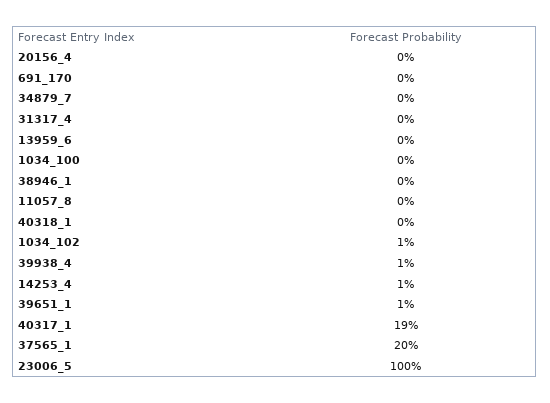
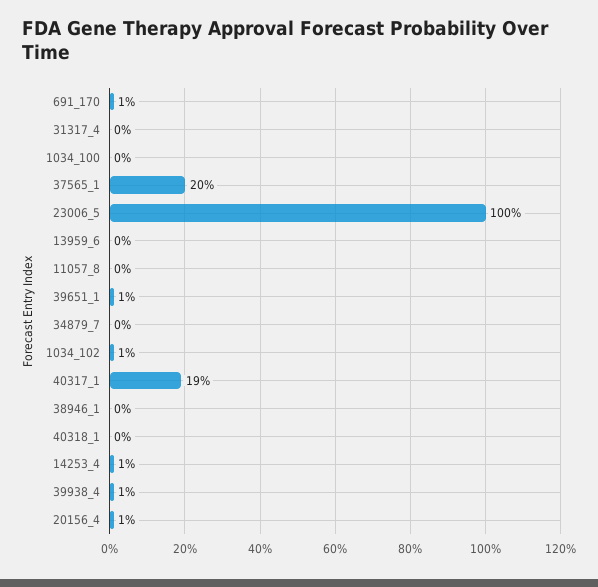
  {
-   "20156_4": 0,
+   "20156_4": 1,
-   "691_170": 0,
+   "691_170": 1,
    "34879_7": 0,
    "31317_4": 0,
    "13959_6": 0,
    "1034_100": 0,
    "38946_1": 0,
    "11057_8": 0,
    "40318_1": 0,
    "1034_102": 1,
    "39938_4": 1,
    "14253_4": 1,
    "39651_1": 1,
    "40317_1": 19,
    "37565_1": 20,
    "23006_5": 100
  }

